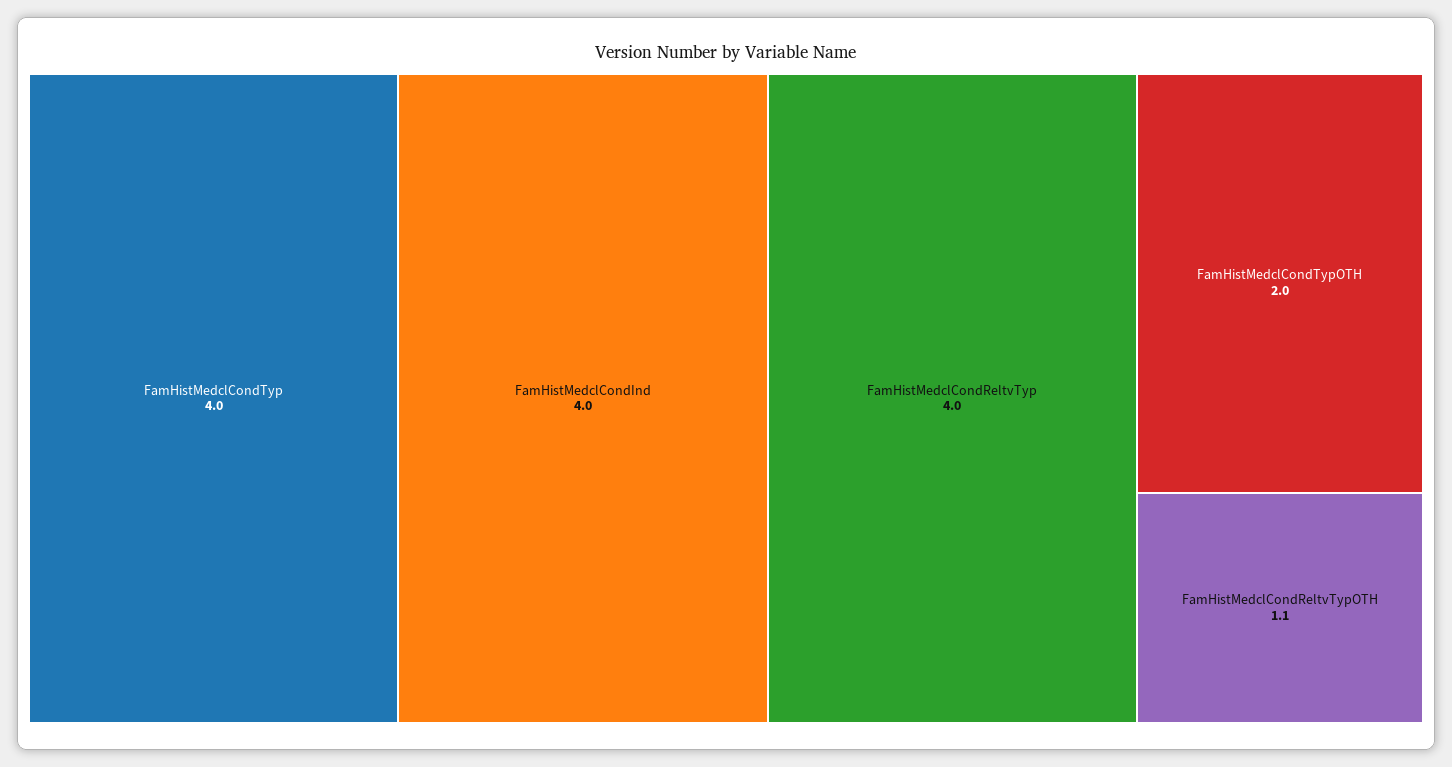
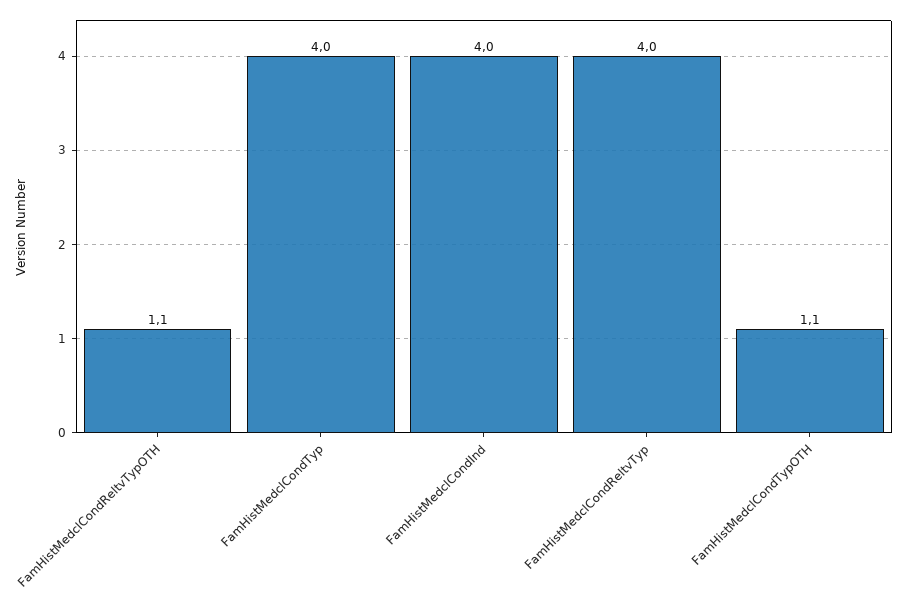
  {
    "FamHistMedclCondTyp": 4,
    "FamHistMedclCondInd": 4,
    "FamHistMedclCondReltvTyp": 4,
-   "FamHistMedclCondTypOTH": 2,
+   "FamHistMedclCondTypOTH": 1.1,
    "FamHistMedclCondReltvTypOTH": 1.1
  }

